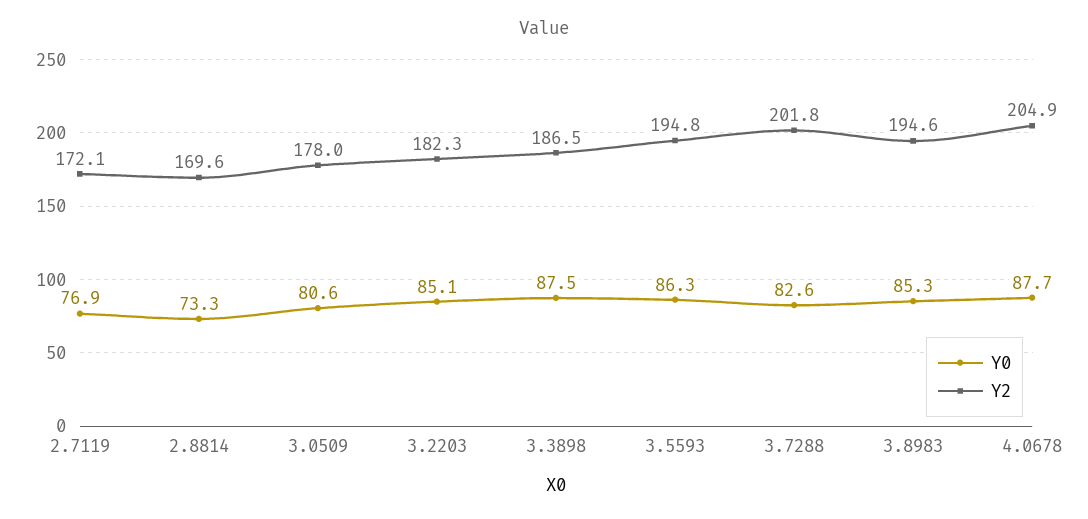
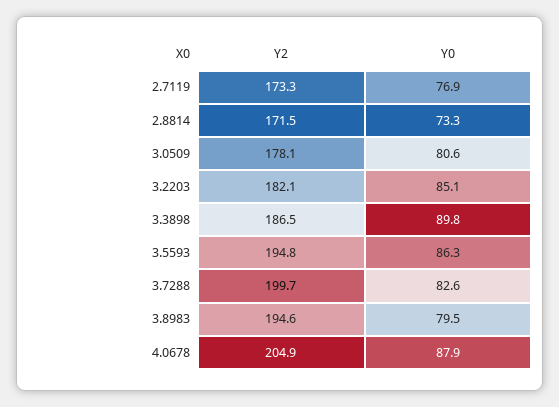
  {
    "Y0": {
      "2.7119": 76.9,
      "2.8814": 73.3,
      "3.0509": 80.6,
      "3.2203": 85.1,
-     "3.3898": 87.5,
+     "3.3898": 89.8,
      "3.5593": 86.3,
      "3.7288": 82.6,
-     "3.8983": 85.3,
+     "3.8983": 79.5,
-     "4.0678": 87.7
+     "4.0678": 87.9
    },
    "Y2": {
-     "2.7119": 172.1,
+     "2.7119": 173.3,
-     "2.8814": 169.6,
+     "2.8814": 171.5,
-     "3.0509": 178,
+     "3.0509": 178.1,
-     "3.2203": 182.3,
+     "3.2203": 182.1,
      "3.3898": 186.5,
      "3.5593": 194.8,
-     "3.7288": 201.8,
+     "3.7288": 199.7,
      "3.8983": 194.6,
      "4.0678": 204.9
    }
  }

